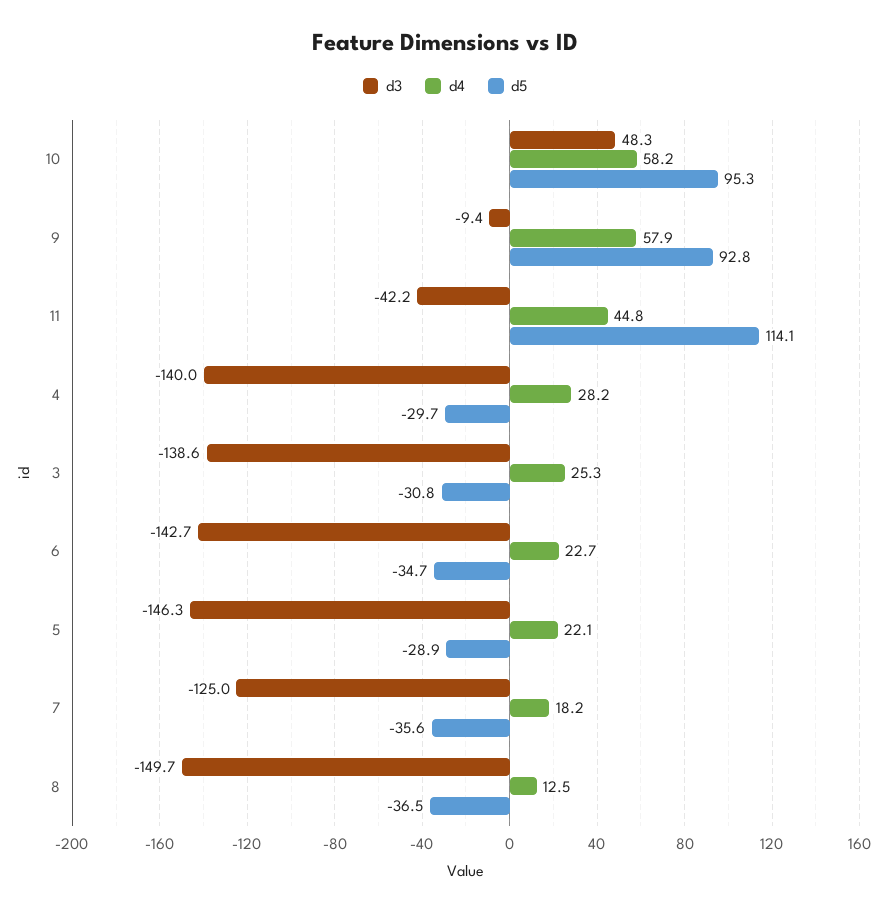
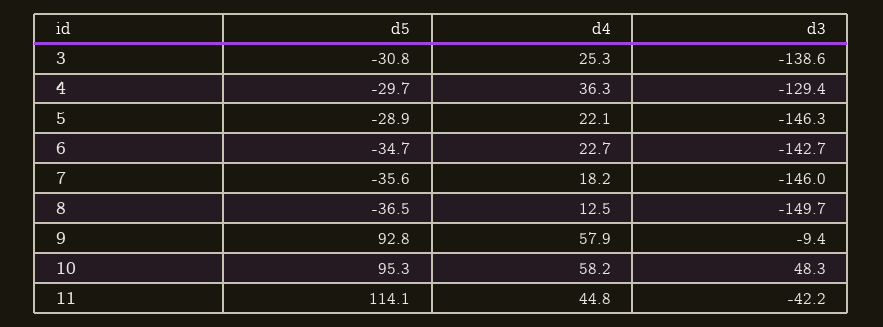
  {
    "d3": {
      "10": 48.3,
      "9": -9.4,
      "11": -42.2,
-     "4": -140,
+     "4": -129.4,
      "3": -138.6,
      "6": -142.7,
      "5": -146.3,
-     "7": -125,
+     "7": -146,
      "8": -149.7
    },
    "d4": {
      "10": 58.2,
      "9": 57.9,
      "11": 44.8,
-     "4": 28.2,
+     "4": 36.3,
      "3": 25.3,
      "6": 22.7,
      "5": 22.1,
      "7": 18.2,
      "8": 12.5
    },
    "d5": {
      "10": 95.3,
      "9": 92.8,
      "11": 114.1,
      "4": -29.7,
      "3": -30.8,
      "6": -34.7,
      "5": -28.9,
      "7": -35.6,
      "8": -36.5
    }
  }

